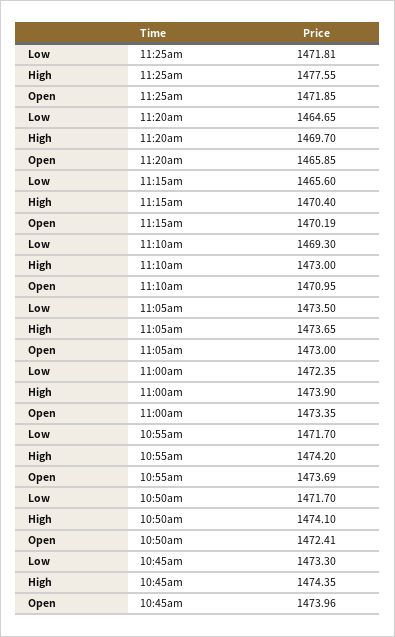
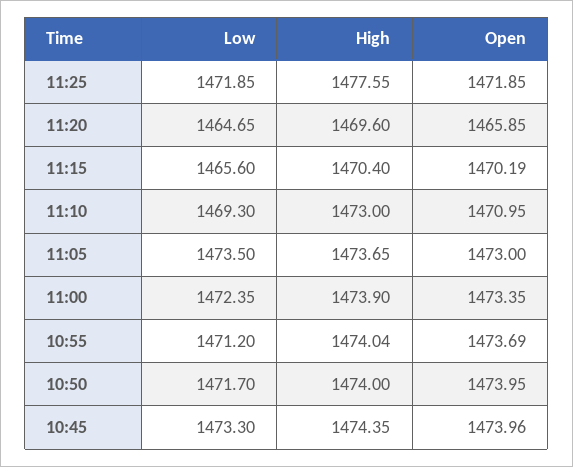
  {
    "Low": {
-     "11:25am": 1471.81,
+     "11:25am": 1471.85,
      "11:20am": 1464.65,
      "11:15am": 1465.6,
      "11:10am": 1469.3,
      "11:05am": 1473.5,
      "11:00am": 1472.35,
-     "10:55am": 1471.7,
+     "10:55am": 1471.2,
      "10:50am": 1471.7,
      "10:45am": 1473.3
    },
    "High": {
      "11:25am": 1477.55,
-     "11:20am": 1469.7,
+     "11:20am": 1469.6,
      "11:15am": 1470.4,
      "11:10am": 1473,
      "11:05am": 1473.65,
      "11:00am": 1473.9,
-     "10:55am": 1474.2,
+     "10:55am": 1474.04,
-     "10:50am": 1474.1,
+     "10:50am": 1474,
      "10:45am": 1474.35
    },
    "Open": {
      "11:25am": 1471.85,
      "11:20am": 1465.85,
      "11:15am": 1470.19,
      "11:10am": 1470.95,
      "11:05am": 1473,
      "11:00am": 1473.35,
      "10:55am": 1473.69,
-     "10:50am": 1472.41,
+     "10:50am": 1473.95,
      "10:45am": 1473.96
    }
  }

